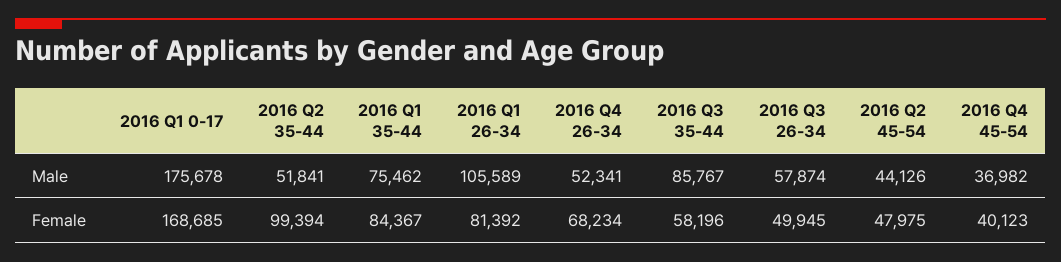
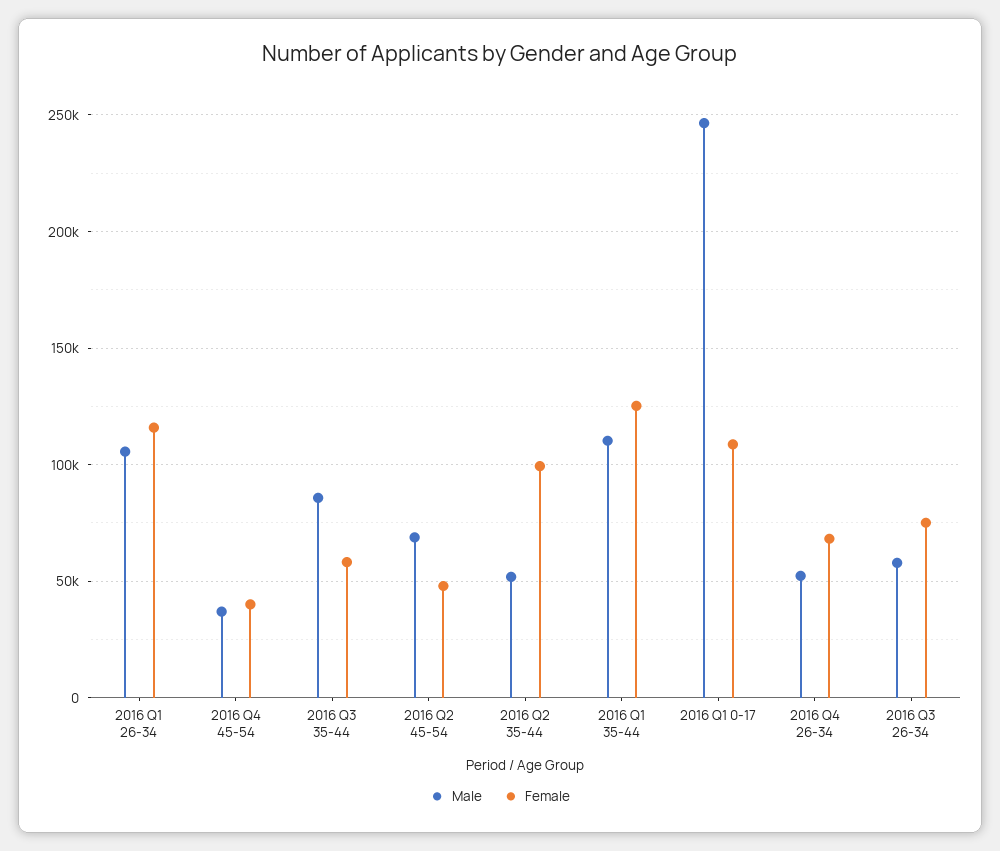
  {
    "Male": {
-     "2016 Q1 0-17": 175678,
+     "2016 Q1 0-17": 245000,
      "2016 Q2 35-44": 51841,
-     "2016 Q1 35-44": 75462,
+     "2016 Q1 35-44": 110000,
      "2016 Q1 26-34": 105589,
      "2016 Q4 26-34": 52341,
      "2016 Q3 35-44": 85767,
      "2016 Q3 26-34": 57874,
-     "2016 Q2 45-54": 44126,
+     "2016 Q2 45-54": 70000,
      "2016 Q4 45-54": 36982
    },
    "Female": {
-     "2016 Q1 0-17": 168685,
+     "2016 Q1 0-17": 110000,
      "2016 Q2 35-44": 99394,
-     "2016 Q1 35-44": 84367,
+     "2016 Q1 35-44": 125000,
-     "2016 Q1 26-34": 81392,
+     "2016 Q1 26-34": 115000,
      "2016 Q4 26-34": 68234,
      "2016 Q3 35-44": 58196,
-     "2016 Q3 26-34": 49945,
+     "2016 Q3 26-34": 75000,
      "2016 Q2 45-54": 47975,
      "2016 Q4 45-54": 40123
    }
  }

